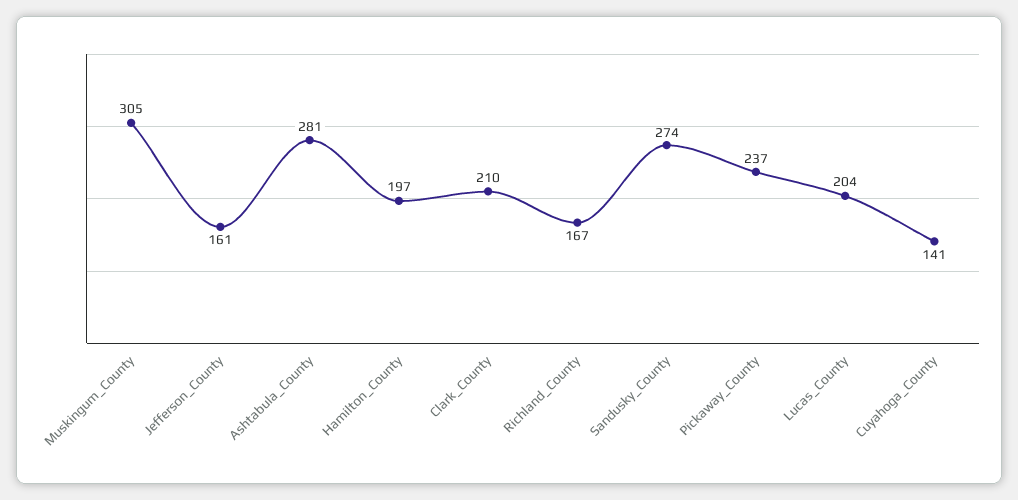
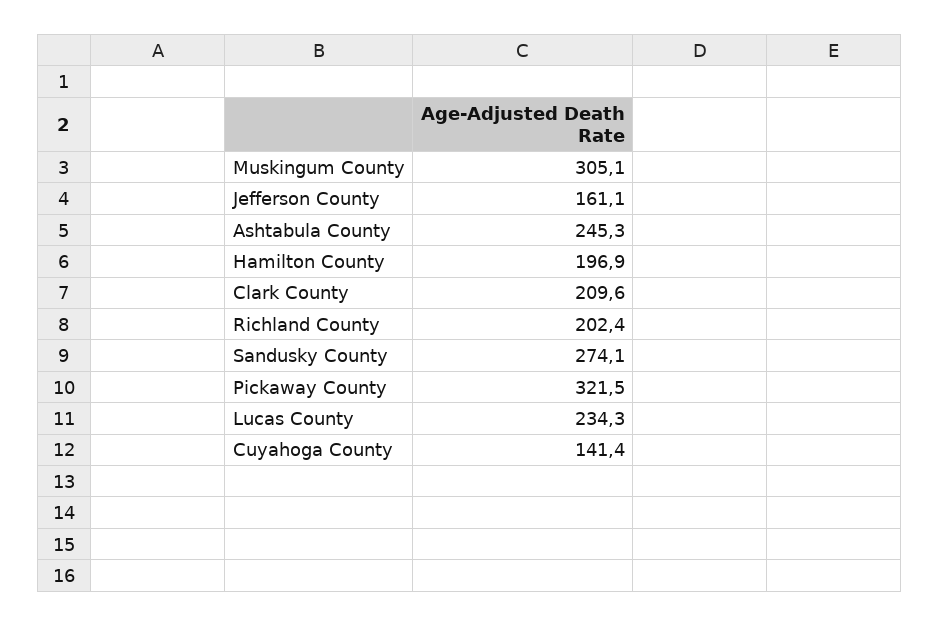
  {
    "Muskingum_County": 305.1,
    "Jefferson_County": 161.1,
-   "Ashtabula_County": 281,
+   "Ashtabula_County": 245.3,
    "Hamilton_County": 196.9,
    "Clark_County": 209.6,
-   "Richland_County": 167,
+   "Richland_County": 202.4,
    "Sandusky_County": 274.1,
-   "Pickaway_County": 237,
+   "Pickaway_County": 321.5,
-   "Lucas_County": 204,
+   "Lucas_County": 234.3,
    "Cuyahoga_County": 141.4
  }

